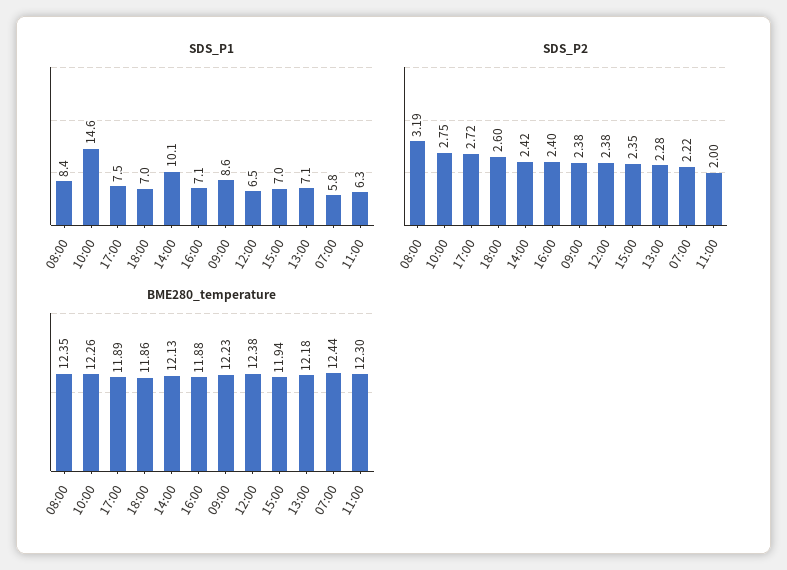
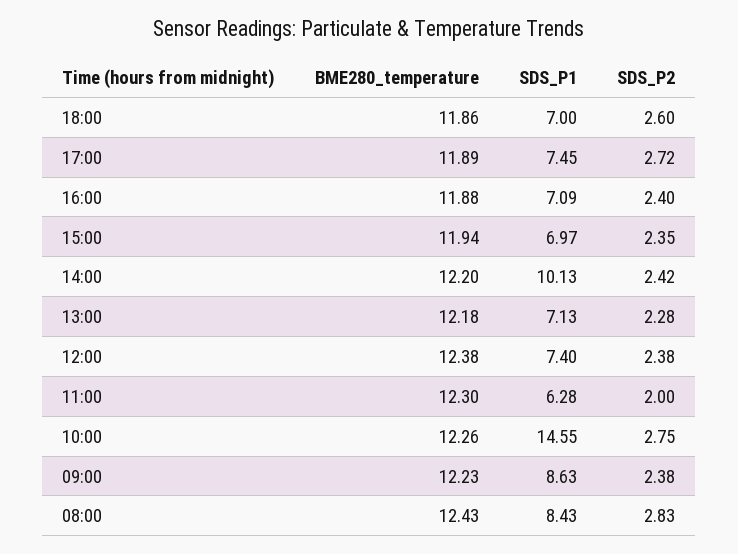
  {
    "SDS_P1": {
      "08:00": 8.43,
      "10:00": 14.55,
      "17:00": 7.45,
      "18:00": 7,
      "14:00": 10.13,
      "16:00": 7.09,
      "09:00": 8.63,
-     "12:00": 6.5,
+     "12:00": 7.4,
      "15:00": 6.97,
      "13:00": 7.13,
-     "07:00": 5.8,
      "11:00": 6.28
    },
    "SDS_P2": {
-     "08:00": 3.19,
+     "08:00": 2.83,
      "10:00": 2.75,
      "17:00": 2.72,
      "18:00": 2.6,
      "14:00": 2.42,
      "16:00": 2.4,
      "09:00": 2.38,
      "12:00": 2.38,
      "15:00": 2.35,
      "13:00": 2.28,
-     "07:00": 2.22,
      "11:00": 2
    },
    "BME280_temperature": {
-     "08:00": 12.35,
+     "08:00": 12.43,
      "10:00": 12.26,
      "17:00": 11.89,
      "18:00": 11.86,
-     "14:00": 12.13,
+     "14:00": 12.2,
      "16:00": 11.88,
      "09:00": 12.23,
      "12:00": 12.38,
      "15:00": 11.94,
      "13:00": 12.18,
-     "07:00": 12.44,
      "11:00": 12.3
    }
  }

